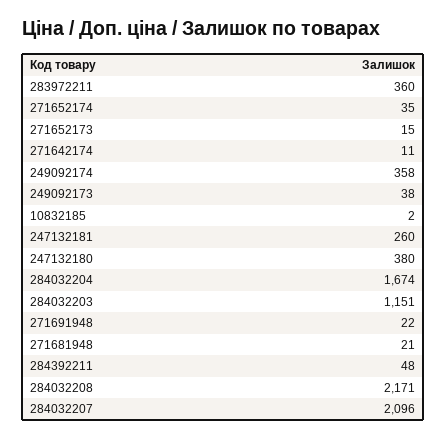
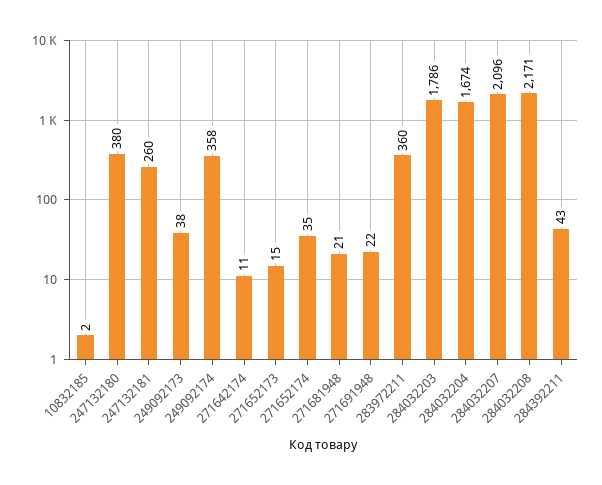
  {
    "283972211": 360,
    "271652174": 35,
    "271652173": 15,
    "271642174": 11,
    "249092174": 358,
    "249092173": 38,
    "10832185": 2,
    "247132181": 260,
    "247132180": 380,
    "284032204": 1674,
-   "284032203": 1151,
+   "284032203": 1786,
    "271691948": 22,
    "271681948": 21,
-   "284392211": 48,
+   "284392211": 43,
    "284032208": 2171,
    "284032207": 2096
  }

